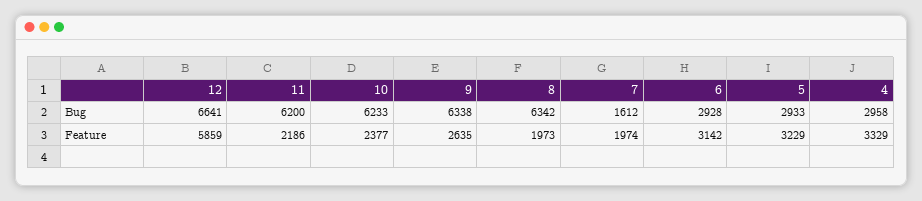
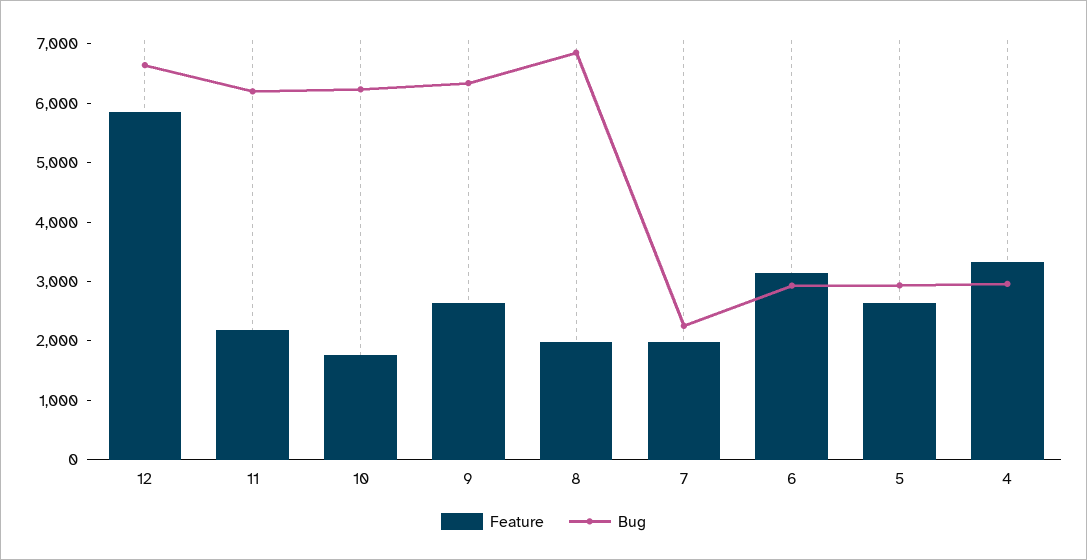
  {
    "Bug": {
      "12": 6641,
      "11": 6200,
      "10": 6233,
      "9": 6338,
-     "8": 6342,
+     "8": 6800,
-     "7": 1612,
+     "7": 2200,
      "6": 2928,
      "5": 2933,
      "4": 2958
    },
    "Feature": {
      "12": 5859,
      "11": 2186,
-     "10": 2377,
+     "10": 1800,
      "9": 2635,
      "8": 1973,
      "7": 1974,
      "6": 3142,
-     "5": 3229,
+     "5": 2600,
      "4": 3329
    }
  }

